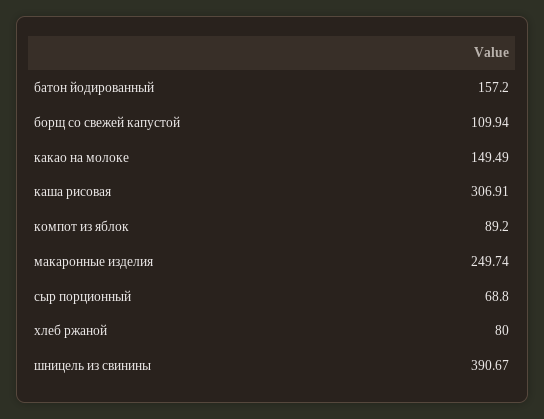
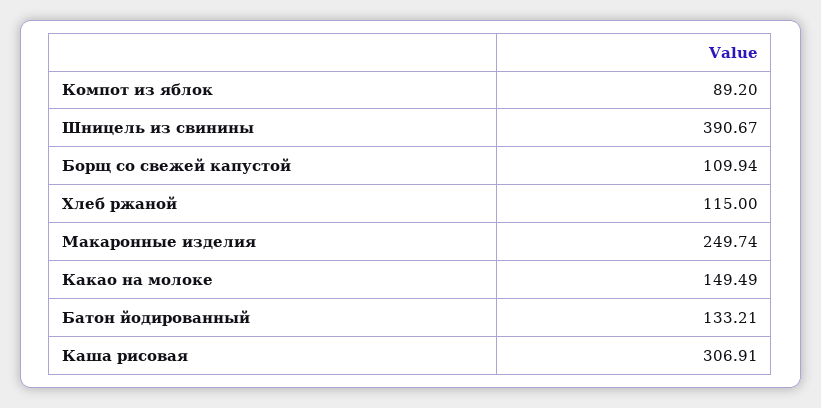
  {
-   "батон йодированный": 157.2,
+   "батон йодированный": 133.21,
    "борщ со свежей капустой": 109.94,
    "какао на молоке": 149.49,
    "каша рисовая": 306.91,
    "компот из яблок": 89.2,
    "макаронные изделия": 249.74,
-   "сыр порционный": 68.8,
-   "хлеб ржаной": 80,
+   "хлеб ржаной": 115,
    "шницель из свинины": 390.67
  }

